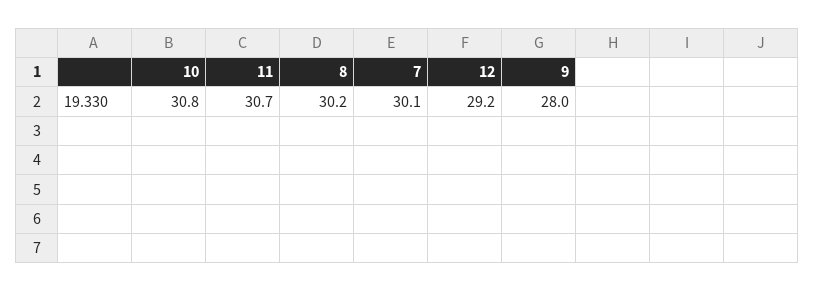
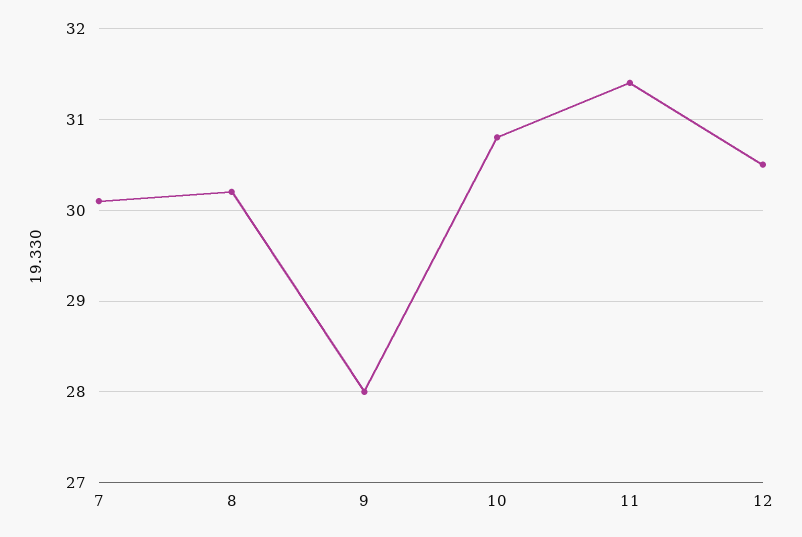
  {
    "10": 30.8,
-   "11": 30.7,
+   "11": 31.4,
    "8": 30.2,
    "7": 30.1,
-   "12": 29.2,
+   "12": 30.5,
    "9": 28
  }

